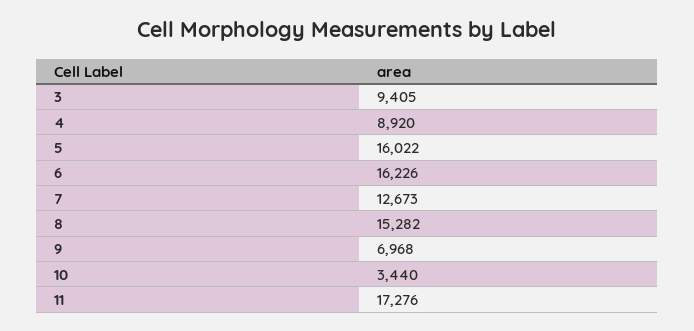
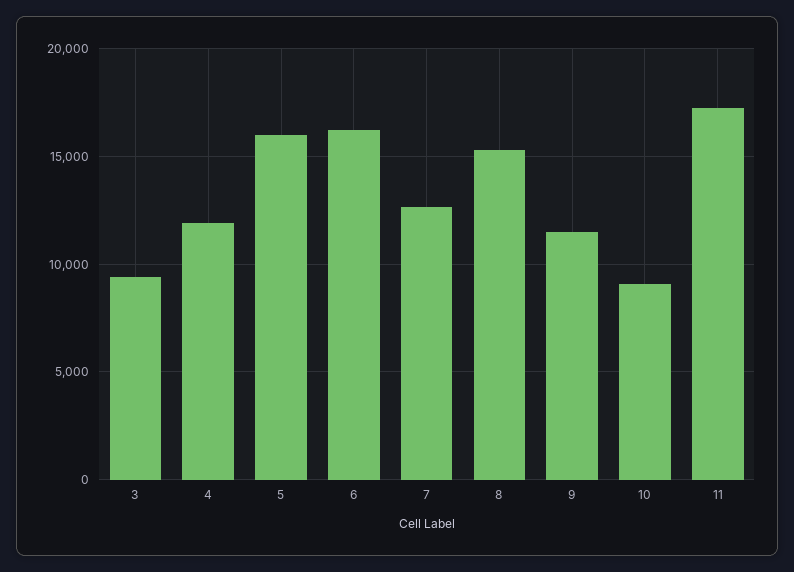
  {
    "3": 9405,
-   "4": 8920,
+   "4": 12000,
    "5": 16022,
    "6": 16226,
    "7": 12673,
    "8": 15282,
-   "9": 6968,
+   "9": 11500,
-   "10": 3440,
+   "10": 9000,
    "11": 17276
  }

